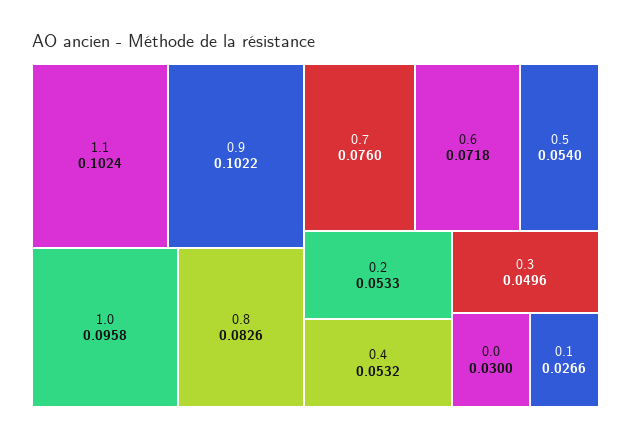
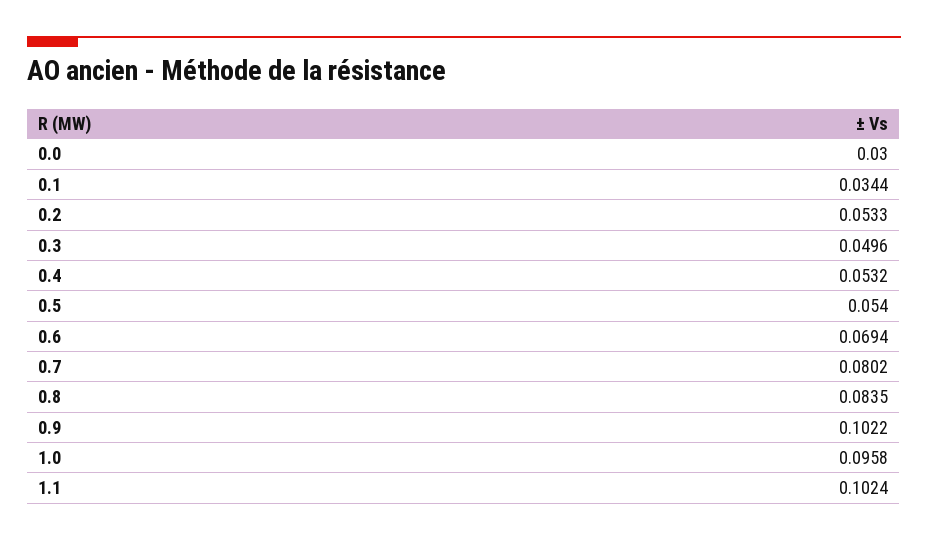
  {
    "1.1": 0.1024,
    "0.9": 0.1022,
    "1.0": 0.0958,
-   "0.8": 0.0826,
+   "0.8": 0.0835,
-   "0.7": 0.076,
+   "0.7": 0.0802,
-   "0.6": 0.0718,
+   "0.6": 0.0694,
    "0.5": 0.054,
    "0.2": 0.0533,
    "0.4": 0.0532,
    "0.3": 0.0496,
    "0.0": 0.03,
-   "0.1": 0.0266
+   "0.1": 0.0344
  }

